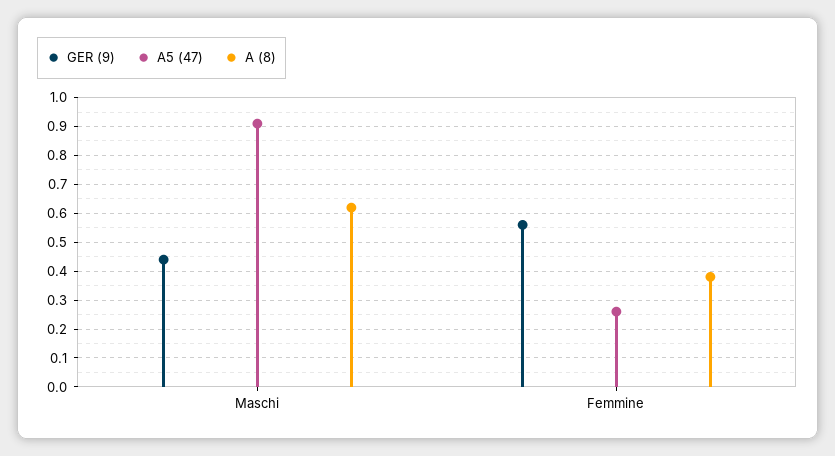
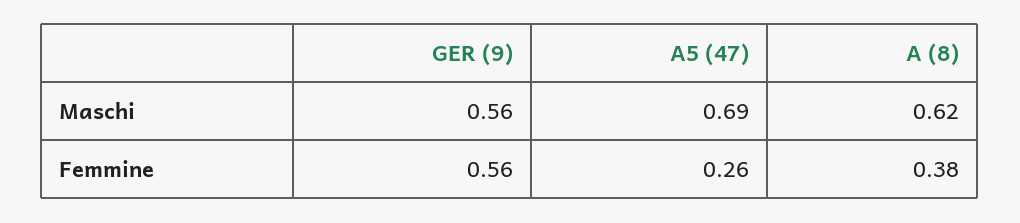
  {
    "GER (9)": {
-     "Maschi": 0.45,
+     "Maschi": 0.56,
      "Femmine": 0.56
    },
    "A5 (47)": {
-     "Maschi": 0.9,
+     "Maschi": 0.69,
      "Femmine": 0.26
    },
    "A (8)": {
      "Maschi": 0.62,
      "Femmine": 0.38
    }
  }

